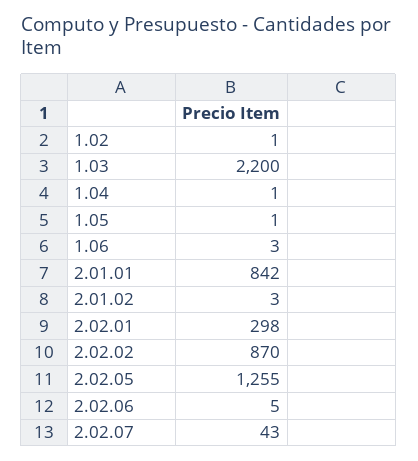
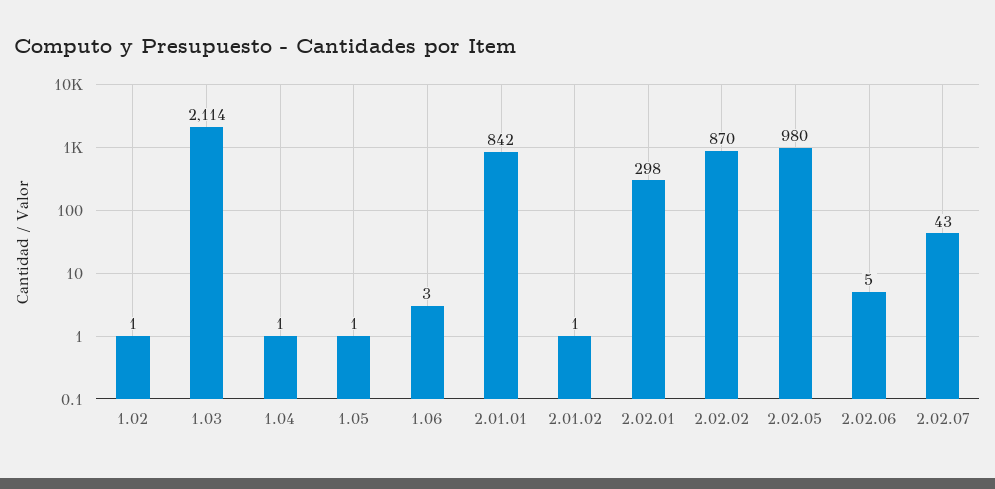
  {
    "1.02": 1,
-   "1.03": 2200,
+   "1.03": 2114,
    "1.04": 1,
    "1.05": 1,
    "1.06": 3,
    "2.01.01": 842,
-   "2.01.02": 3,
+   "2.01.02": 1,
    "2.02.01": 298,
    "2.02.02": 870,
-   "2.02.05": 1255,
+   "2.02.05": 980,
    "2.02.06": 5,
    "2.02.07": 43
  }

